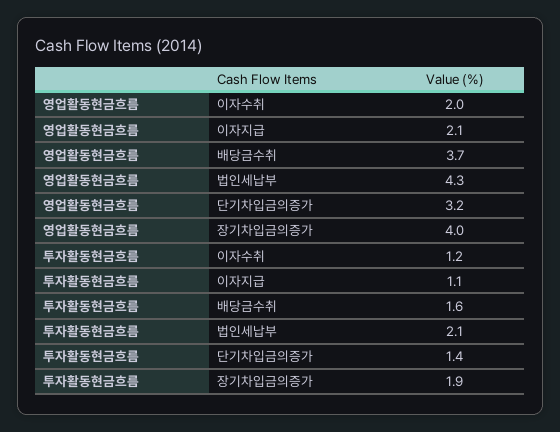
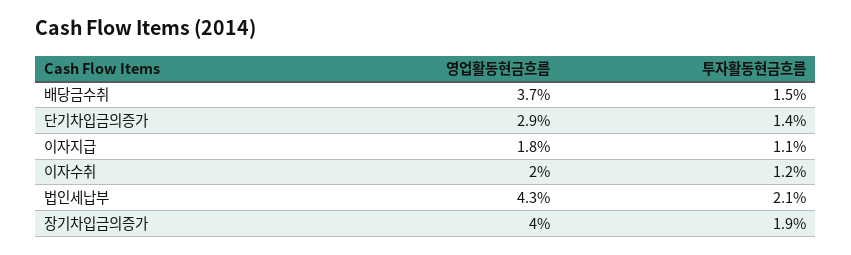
  {
    "영업활동현금흐름": {
      "이자수취": 2,
-     "이자지급": 2.1,
+     "이자지급": 1.8,
      "배당금수취": 3.7,
      "법인세납부": 4.3,
-     "단기차입금의증가": 3.2,
+     "단기차입금의증가": 2.9,
      "장기차입금의증가": 4
    },
    "투자활동현금흐름": {
      "이자수취": 1.2,
      "이자지급": 1.1,
-     "배당금수취": 1.6,
+     "배당금수취": 1.5,
      "법인세납부": 2.1,
      "단기차입금의증가": 1.4,
      "장기차입금의증가": 1.9
    }
  }

